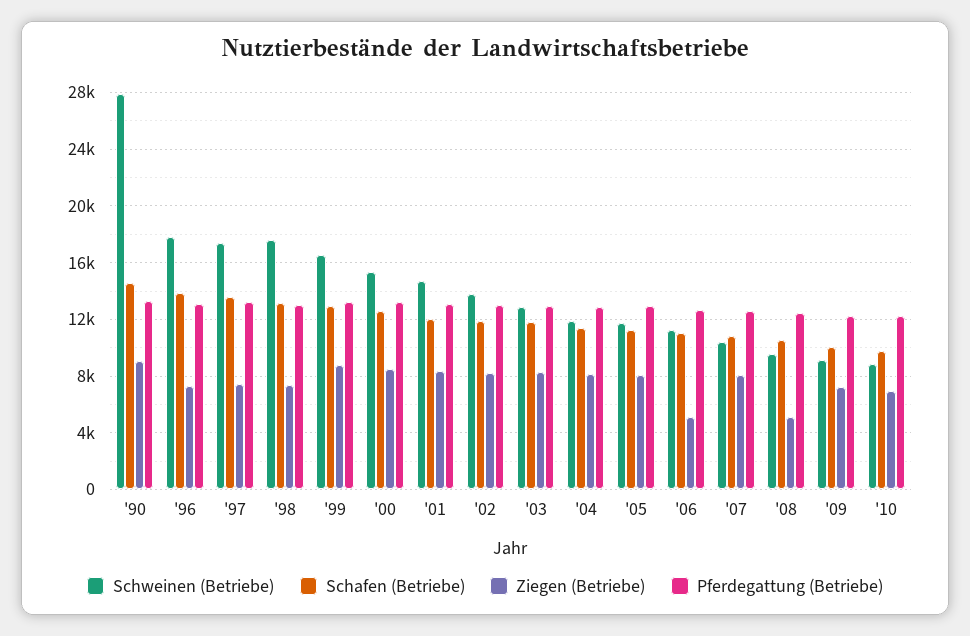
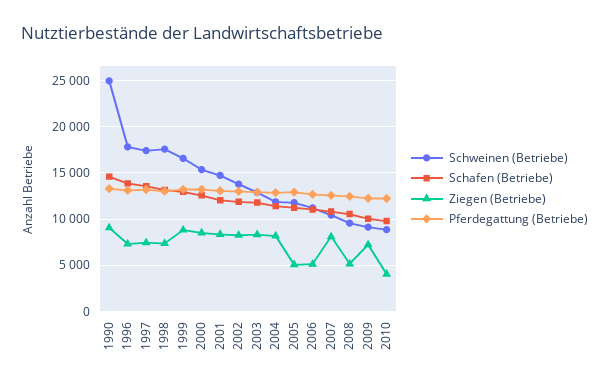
  {
    "Schweinen (Betriebe)": {
-     "'90": 28000,
+     "'90": 25000,
      "'96": 18000,
      "'97": 17500,
      "'98": 17500,
      "'99": 16500,
      "'00": 15500,
      "'01": 14500,
      "'02": 14000,
      "'03": 13000,
      "'04": 12000,
      "'05": 12000,
      "'06": 11000,
      "'07": 10500,
      "'08": 9500,
      "'09": 9000,
      "'10": 9000
    },
    "Schafen (Betriebe)": {
      "'90": 14500,
      "'96": 14000,
      "'97": 13500,
      "'98": 13000,
      "'99": 13000,
      "'00": 12500,
      "'01": 12000,
      "'02": 12000,
      "'03": 12000,
      "'04": 11500,
      "'05": 11000,
      "'06": 11000,
      "'07": 11000,
      "'08": 10500,
      "'09": 10000,
      "'10": 10000
    },
    "Ziegen (Betriebe)": {
      "'90": 9000,
      "'96": 7500,
      "'97": 7500,
      "'98": 7500,
      "'99": 9000,
      "'00": 8500,
      "'01": 8500,
      "'02": 8000,
      "'03": 8500,
      "'04": 8000,
-     "'05": 8000,
+     "'05": 5000,
      "'06": 5000,
      "'07": 8000,
      "'08": 5000,
      "'09": 7000,
-     "'10": 7000
+     "'10": 4000
    },
    "Pferdegattung (Betriebe)": {
      "'90": 13500,
      "'96": 13000,
      "'97": 13000,
      "'98": 13000,
      "'99": 13000,
      "'00": 13000,
      "'01": 13000,
      "'02": 13000,
      "'03": 13000,
      "'04": 13000,
      "'05": 13000,
      "'06": 12500,
      "'07": 12500,
      "'08": 12500,
      "'09": 12000,
      "'10": 12000
    }
  }

